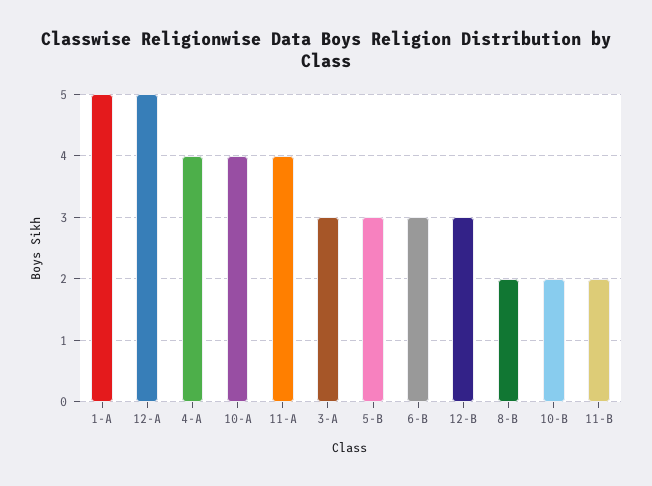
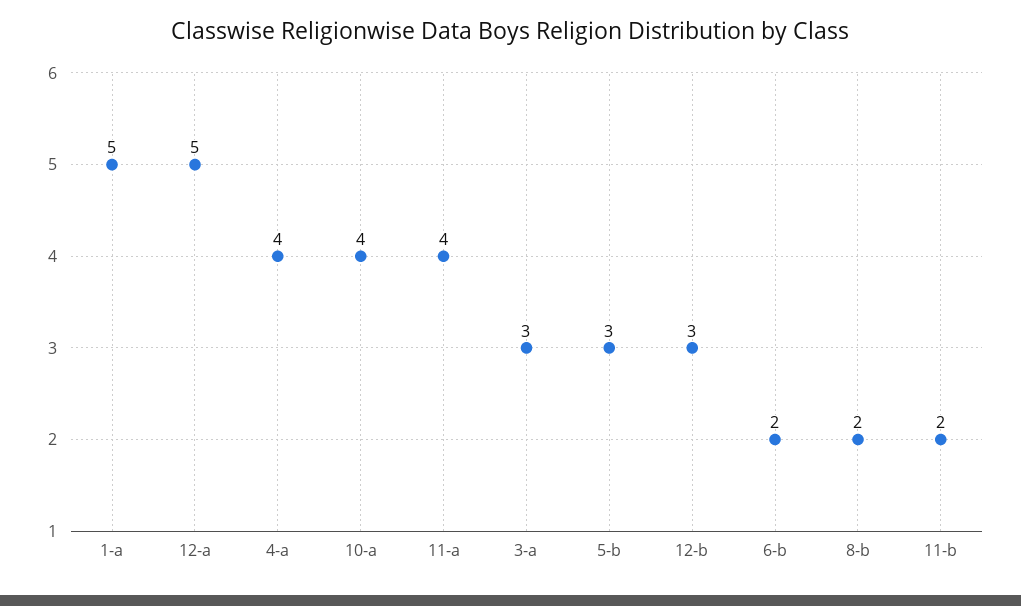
  {
    "1-A": 5,
    "12-A": 5,
    "4-A": 4,
    "10-A": 4,
    "11-A": 4,
    "3-A": 3,
    "5-B": 3,
-   "6-B": 3,
+   "6-B": 2,
    "12-B": 3,
    "8-B": 2,
-   "10-B": 2,
    "11-B": 2
  }

